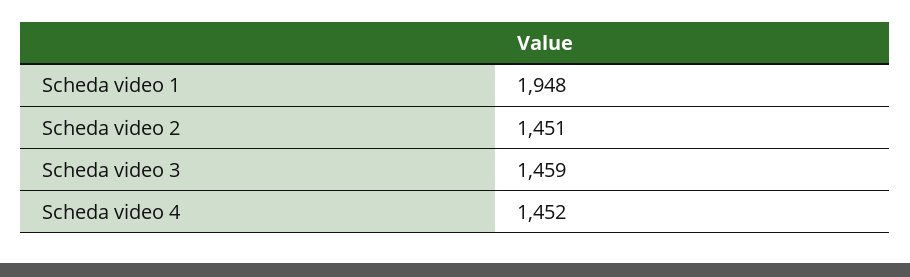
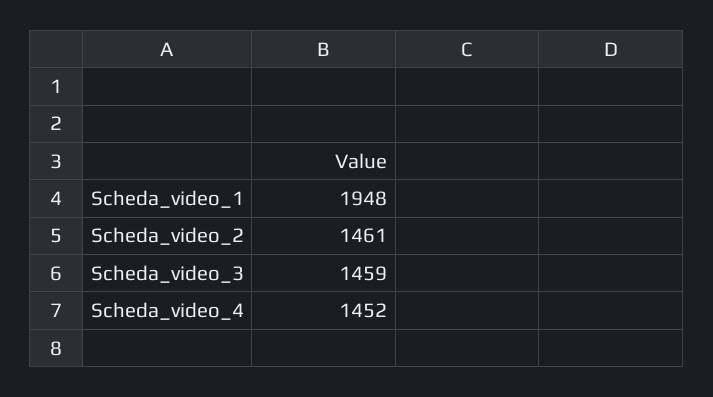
  {
    "Scheda video 1": 1948,
-   "Scheda video 2": 1451,
+   "Scheda video 2": 1461,
    "Scheda video 3": 1459,
    "Scheda video 4": 1452
  }

